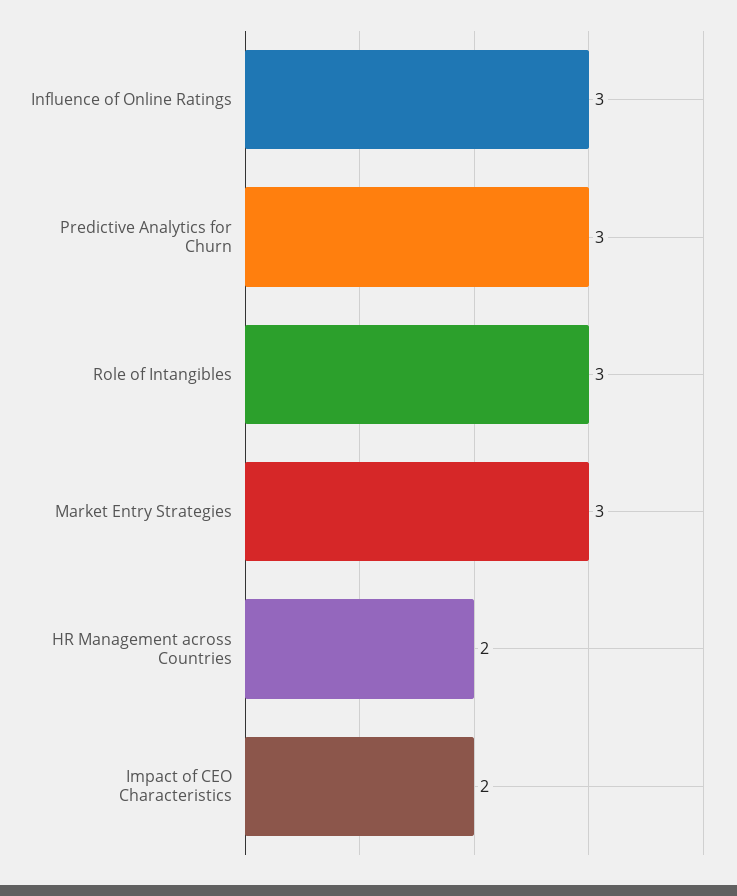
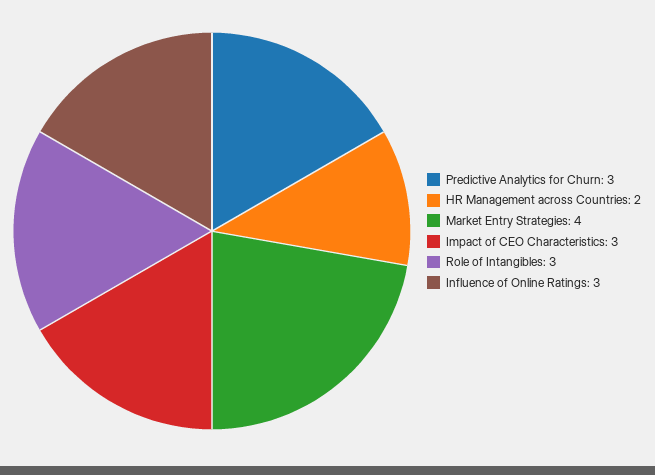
  {
    "Influence of Online Ratings": 3,
    "Predictive Analytics for Churn": 3,
    "Role of Intangibles": 3,
-   "Market Entry Strategies": 3,
+   "Market Entry Strategies": 4,
    "HR Management across Countries": 2,
-   "Impact of CEO Characteristics": 2
+   "Impact of CEO Characteristics": 3
  }

